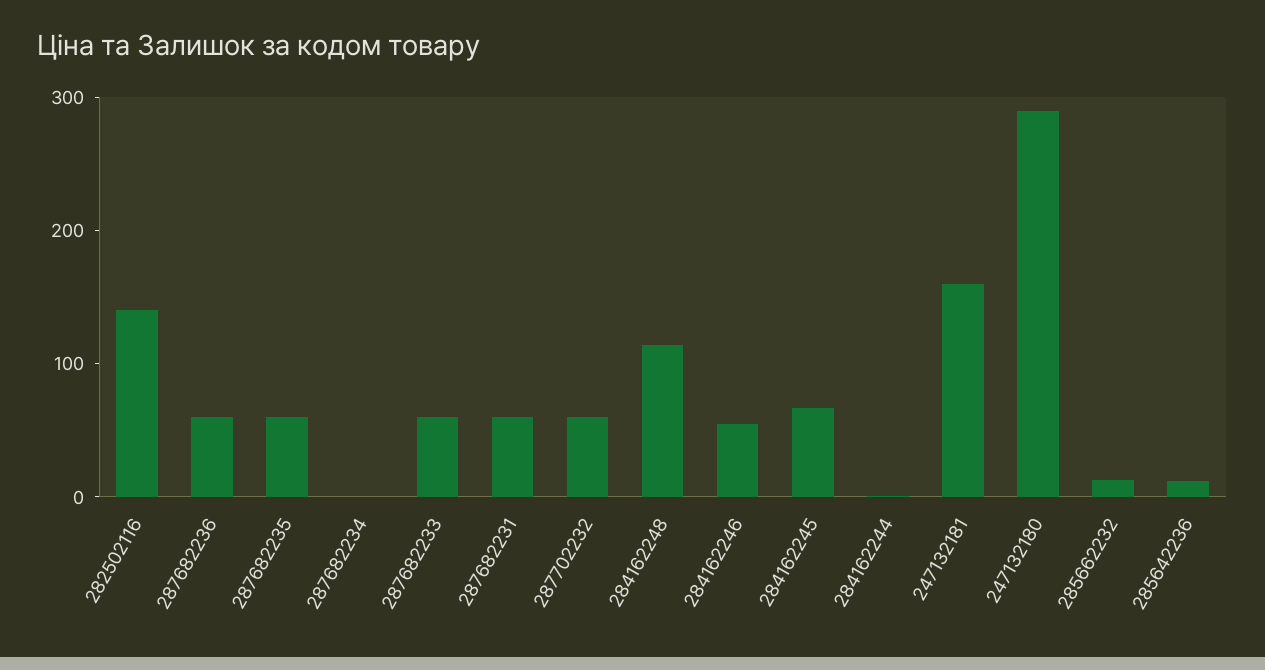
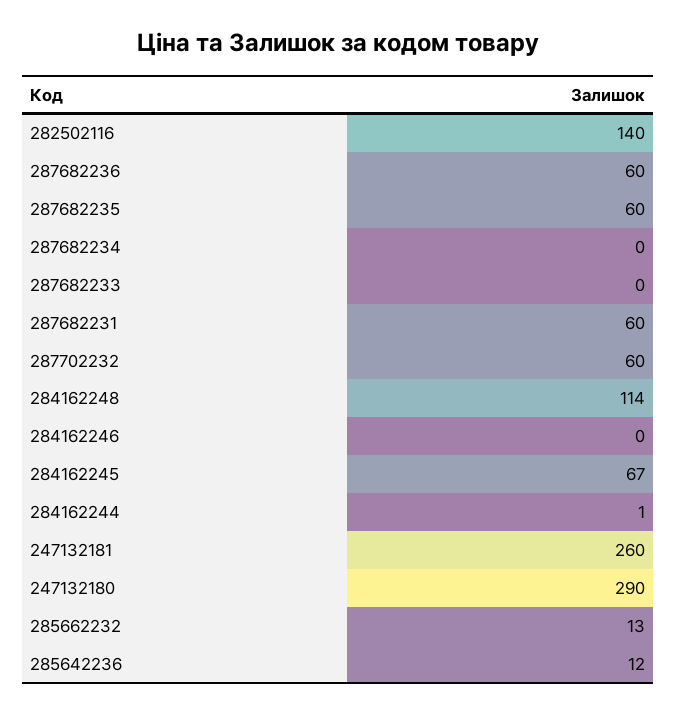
  {
    "282502116": 140,
    "287682236": 60,
    "287682235": 60,
    "287682234": 0,
-   "287682233": 60,
+   "287682233": 0,
    "287682231": 60,
    "287702232": 60,
    "284162248": 114,
-   "284162246": 60,
+   "284162246": 0,
    "284162245": 67,
    "284162244": 1,
-   "247132181": 160,
+   "247132181": 260,
    "247132180": 290,
    "285662232": 13,
    "285642236": 12
  }

